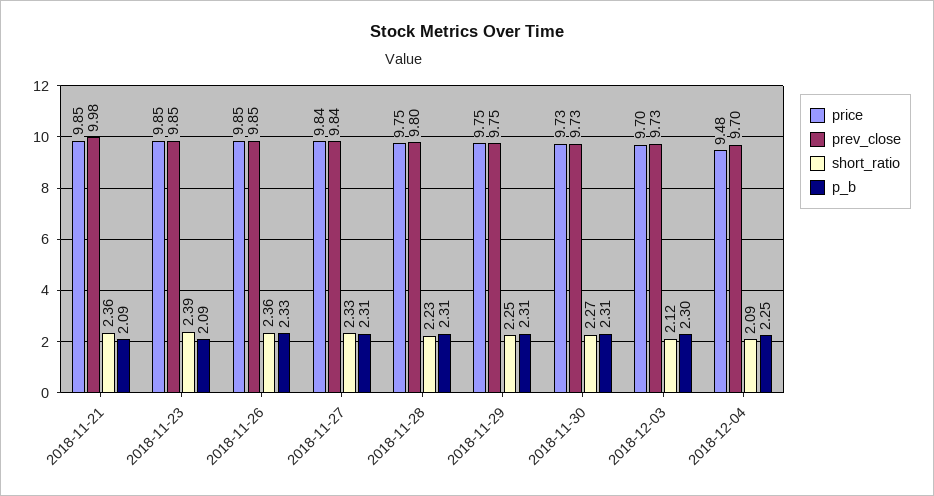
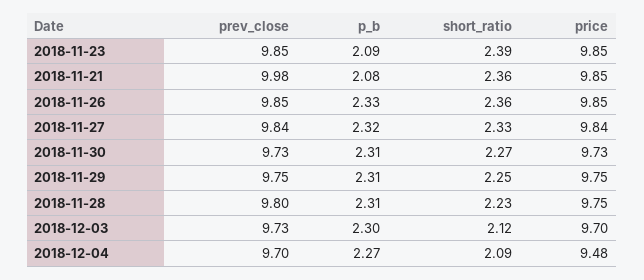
  {
    "price": {
      "2018-11-21": 9.85,
      "2018-11-23": 9.85,
      "2018-11-26": 9.85,
      "2018-11-27": 9.84,
      "2018-11-28": 9.75,
      "2018-11-29": 9.75,
      "2018-11-30": 9.73,
      "2018-12-03": 9.7,
      "2018-12-04": 9.48
    },
    "prev_close": {
      "2018-11-21": 9.98,
      "2018-11-23": 9.85,
      "2018-11-26": 9.85,
      "2018-11-27": 9.84,
      "2018-11-28": 9.8,
      "2018-11-29": 9.75,
      "2018-11-30": 9.73,
      "2018-12-03": 9.73,
      "2018-12-04": 9.7
    },
    "short_ratio": {
      "2018-11-21": 2.36,
      "2018-11-23": 2.39,
      "2018-11-26": 2.36,
      "2018-11-27": 2.33,
      "2018-11-28": 2.23,
      "2018-11-29": 2.25,
      "2018-11-30": 2.27,
      "2018-12-03": 2.12,
      "2018-12-04": 2.09
    },
    "p_b": {
-     "2018-11-21": 2.09,
+     "2018-11-21": 2.08,
      "2018-11-23": 2.09,
      "2018-11-26": 2.33,
-     "2018-11-27": 2.31,
+     "2018-11-27": 2.32,
      "2018-11-28": 2.31,
      "2018-11-29": 2.31,
      "2018-11-30": 2.31,
      "2018-12-03": 2.3,
-     "2018-12-04": 2.25
+     "2018-12-04": 2.27
    }
  }

